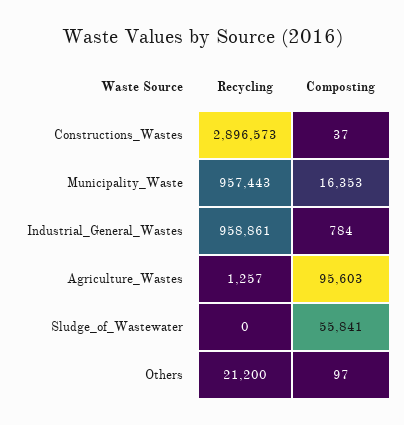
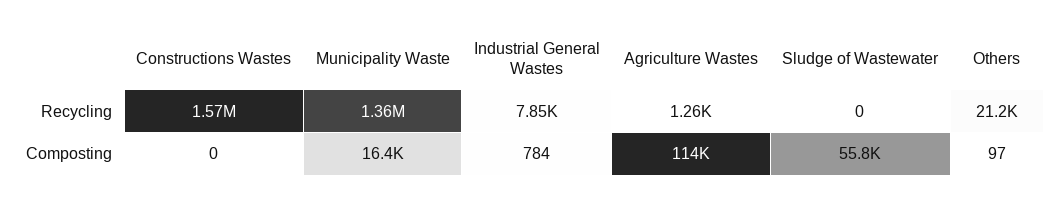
  {
    "Recycling": {
-     "Constructions_Wastes": 2896573,
+     "Constructions_Wastes": 1570000,
-     "Municipality_Waste": 957443,
+     "Municipality_Waste": 1360000,
-     "Industrial_General_Wastes": 958861,
+     "Industrial_General_Wastes": 7850,
      "Agriculture_Wastes": 1257,
      "Sludge_of_Wastewater": 0,
      "Others": 21200
    },
    "Composting": {
-     "Constructions_Wastes": 37,
+     "Constructions_Wastes": 0,
      "Municipality_Waste": 16353,
      "Industrial_General_Wastes": 784,
-     "Agriculture_Wastes": 95603,
+     "Agriculture_Wastes": 114000,
      "Sludge_of_Wastewater": 55841,
      "Others": 97
    }
  }

